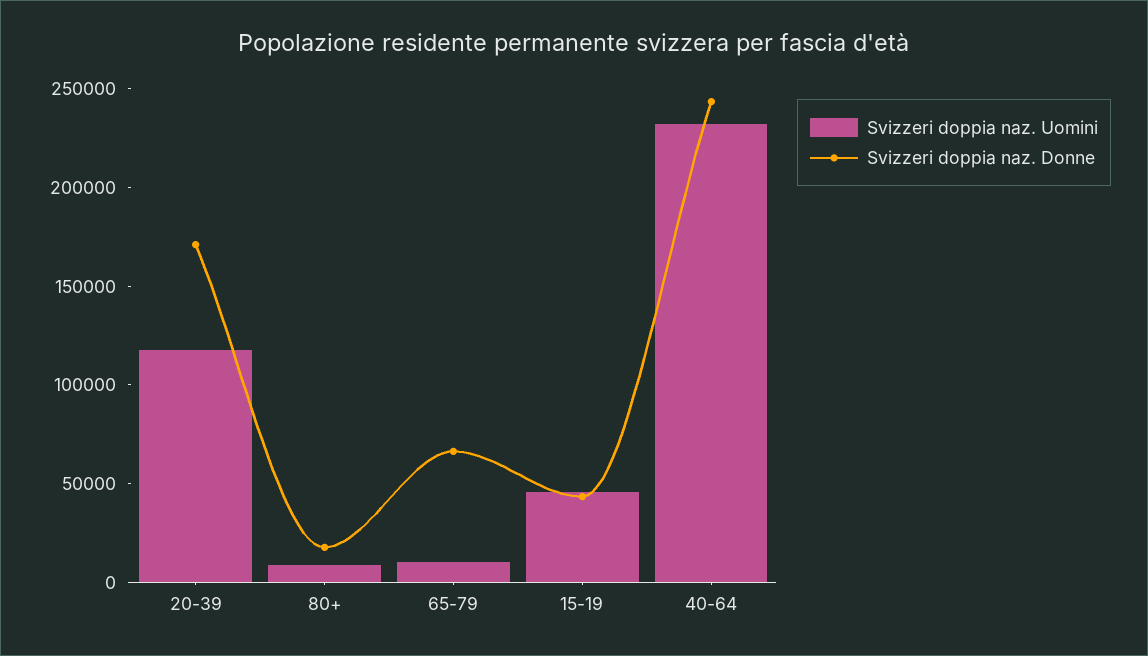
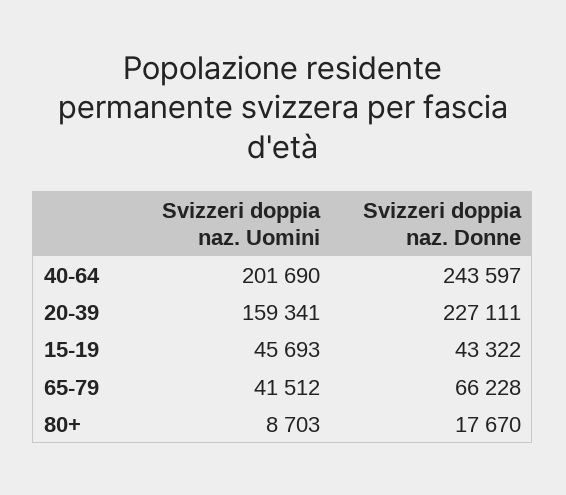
  {
    "Svizzeri doppia naz. Uomini": {
-     "20-39": 120000,
+     "20-39": 159341,
      "80+": 8703,
-     "65-79": 10000,
+     "65-79": 41512,
      "15-19": 45693,
-     "40-64": 230000
+     "40-64": 201690
    },
    "Svizzeri doppia naz. Donne": {
-     "20-39": 170000,
+     "20-39": 227111,
      "80+": 17670,
      "65-79": 66228,
      "15-19": 43322,
      "40-64": 243597
    }
  }

